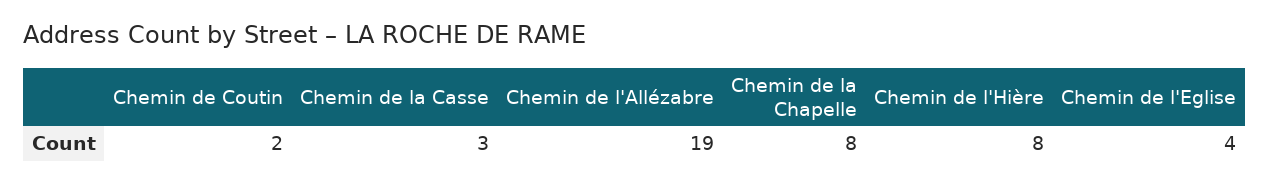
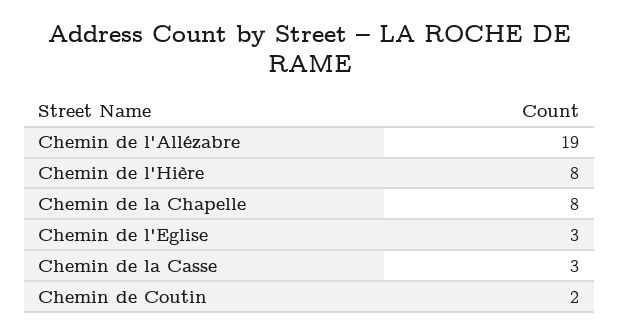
  {
    "Chemin de Coutin": 2,
    "Chemin de la Casse": 3,
    "Chemin de l'Allézabre": 19,
    "Chemin de la Chapelle": 8,
    "Chemin de l'Hière": 8,
-   "Chemin de l'Eglise": 4
+   "Chemin de l'Eglise": 3
  }

